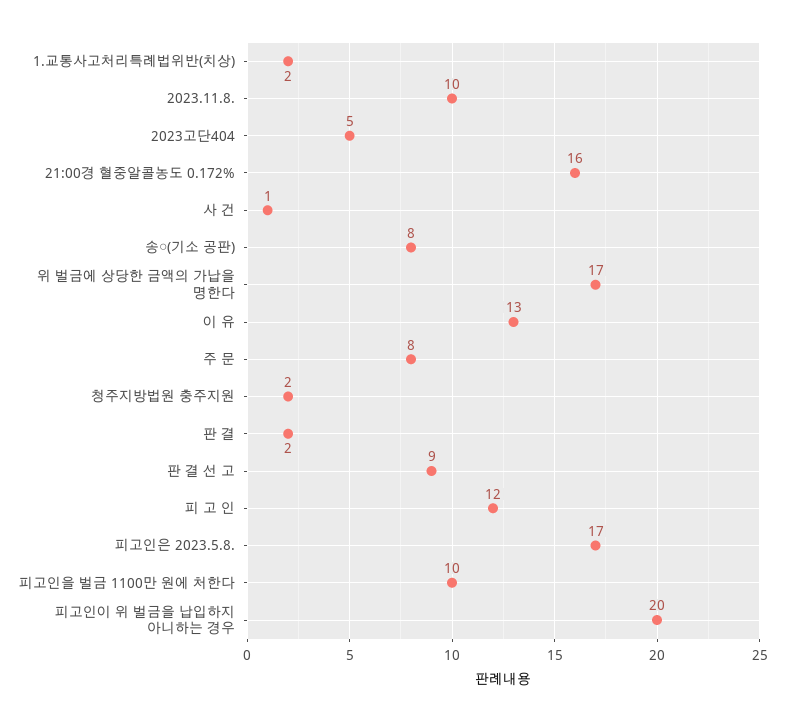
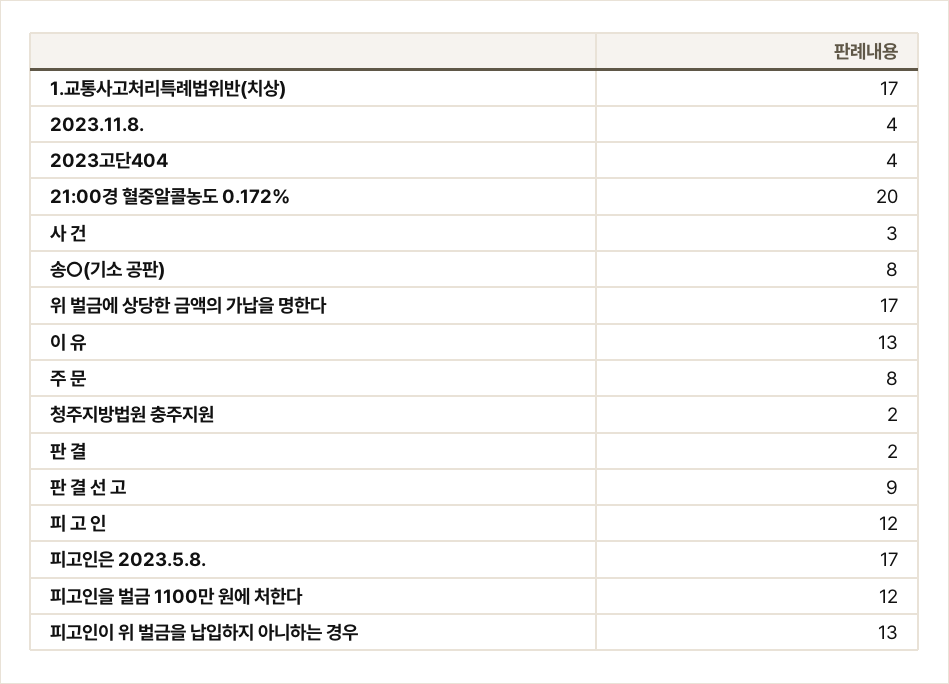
  {
-   "1.교통사고처리특례법위반(치상)": 2,
+   "1.교통사고처리특례법위반(치상)": 17,
-   "2023.11.8.": 10,
+   "2023.11.8.": 4,
-   "2023고단404": 5,
+   "2023고단404": 4,
-   "21:00경 혈중알콜농도 0.172%": 16,
+   "21:00경 혈중알콜농도 0.172%": 20,
-   "사 건": 1,
+   "사 건": 3,
    "송○(기소 공판)": 8,
    "위 벌금에 상당한 금액의 가납을 명한다": 17,
    "이 유": 13,
    "주 문": 8,
    "청주지방법원 충주지원": 2,
    "판 결": 2,
    "판 결 선 고": 9,
    "피 고 인": 12,
    "피고인은 2023.5.8.": 17,
-   "피고인을 벌금 1100만 원에 처한다": 10,
+   "피고인을 벌금 1100만 원에 처한다": 12,
-   "피고인이 위 벌금을 납입하지 아니하는 경우": 20
+   "피고인이 위 벌금을 납입하지 아니하는 경우": 13
  }

